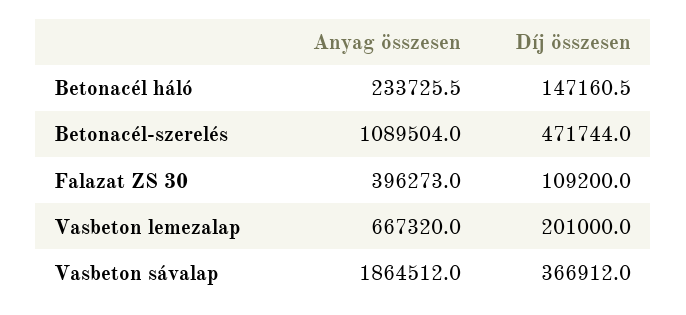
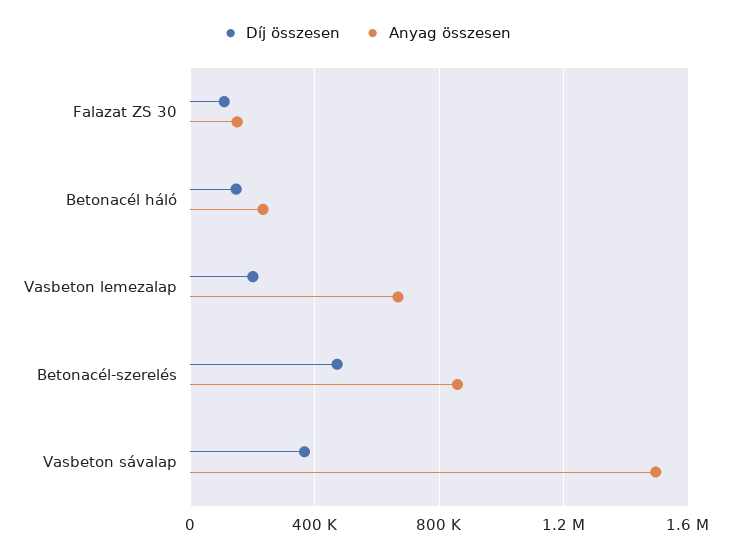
  {
    "Anyag összesen": {
      "Betonacél háló": 233725.5,
-     "Betonacél-szerelés": 1089504,
+     "Betonacél-szerelés": 850000,
-     "Falazat ZS 30": 396273,
+     "Falazat ZS 30": 150000,
      "Vasbeton lemezalap": 667320,
-     "Vasbeton sávalap": 1864512
+     "Vasbeton sávalap": 1500000
    },
    "Díj összesen": {
      "Betonacél háló": 147160.5,
      "Betonacél-szerelés": 471744,
      "Falazat ZS 30": 109200,
      "Vasbeton lemezalap": 201000,
      "Vasbeton sávalap": 366912
    }
  }

